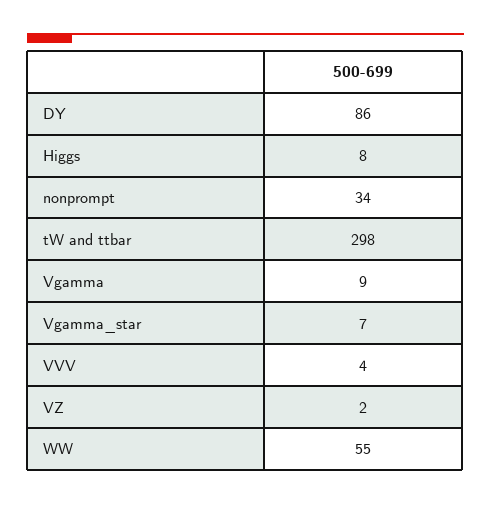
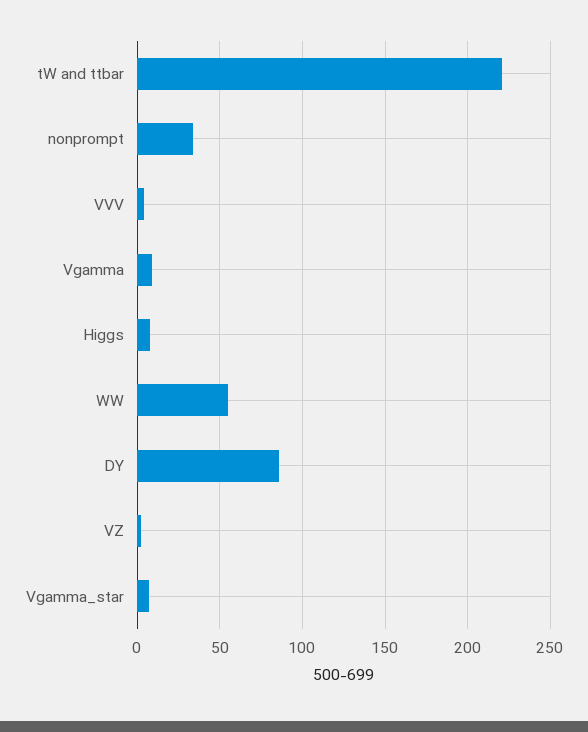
  {
    "DY": 86,
    "Higgs": 8,
    "nonprompt": 34,
-   "tW and ttbar": 298,
+   "tW and ttbar": 220,
    "Vgamma": 9,
    "Vgamma_star": 7,
    "VVV": 4,
    "VZ": 2,
    "WW": 55
  }

